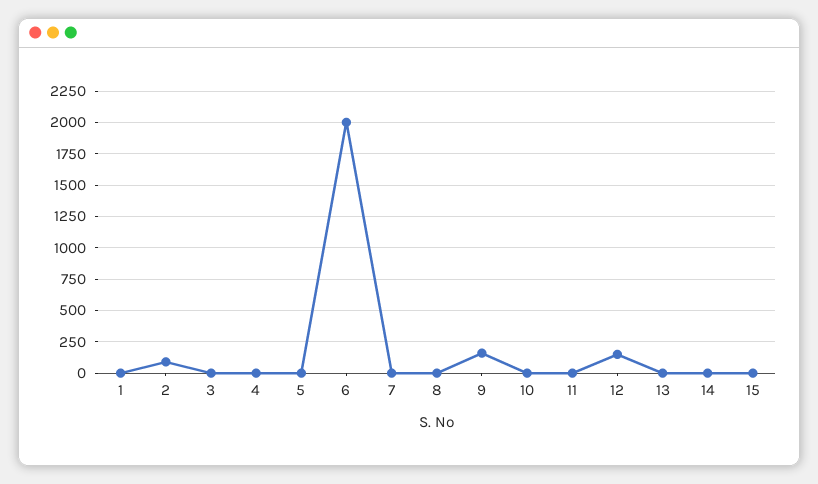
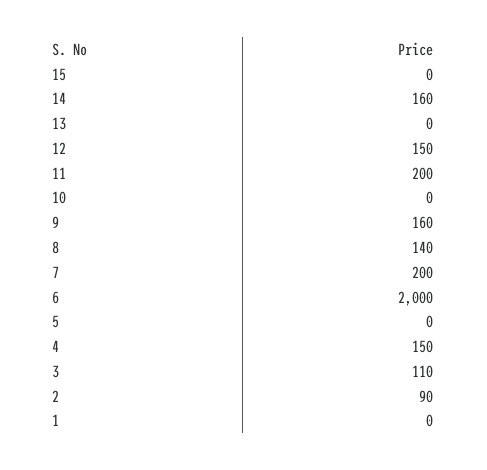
  {
    "1": 0,
    "2": 90,
-   "3": 0,
+   "3": 110,
-   "4": 0,
+   "4": 150,
    "5": 0,
    "6": 2000,
-   "7": 0,
+   "7": 200,
-   "8": 0,
+   "8": 140,
    "9": 160,
    "10": 0,
-   "11": 0,
+   "11": 200,
    "12": 150,
    "13": 0,
-   "14": 0,
+   "14": 160,
    "15": 0
  }

